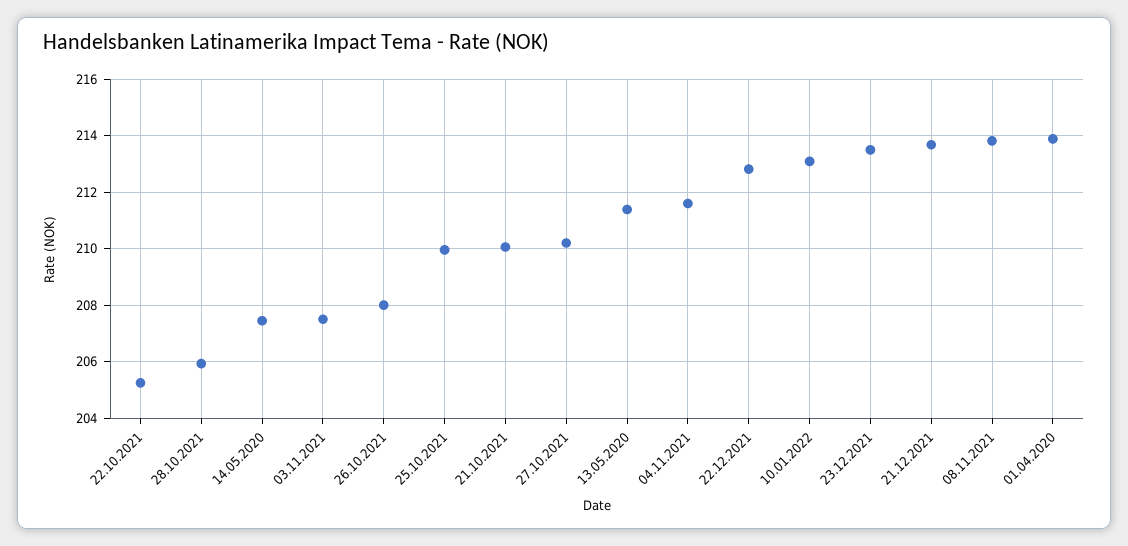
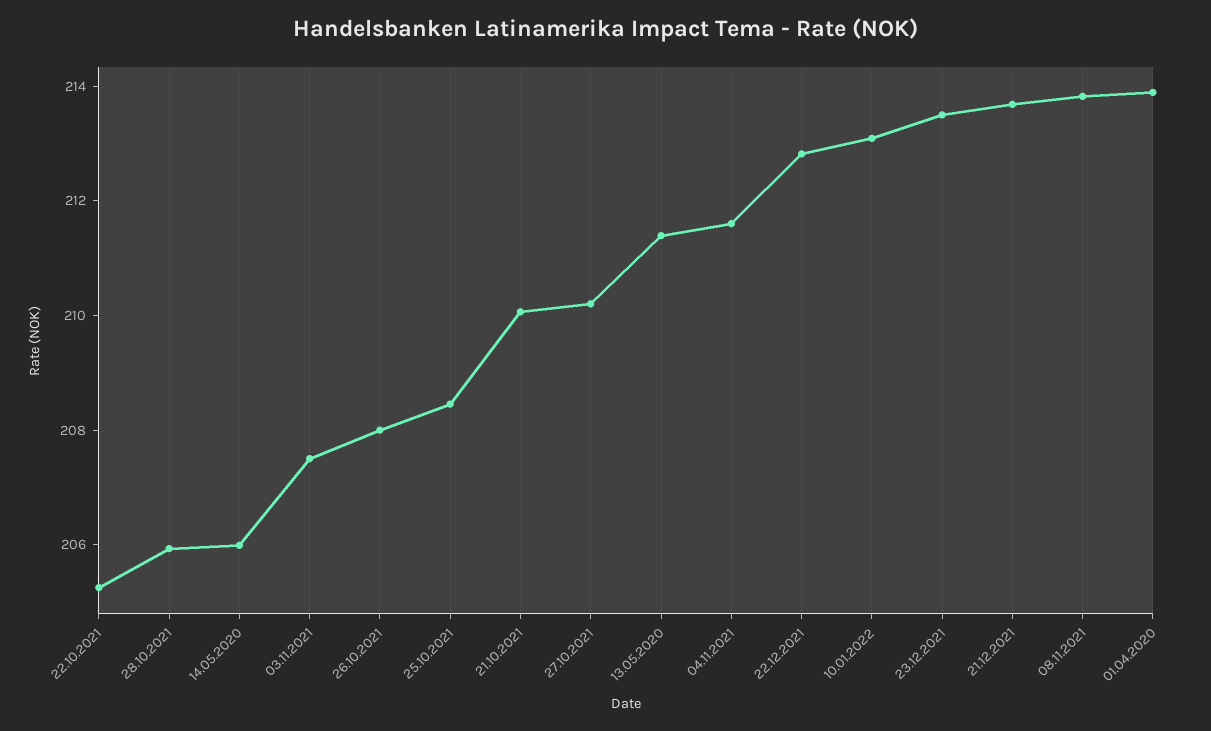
  {
    "22.10.2021": 205.25,
    "28.10.2021": 206,
-   "14.05.2020": 207.5,
+   "14.05.2020": 206,
    "03.11.2021": 207.5,
    "26.10.2021": 208,
-   "25.10.2021": 210,
+   "25.10.2021": 208.5,
    "21.10.2021": 210,
    "27.10.2021": 210.25,
    "13.05.2020": 211.5,
    "04.11.2021": 211.5,
    "22.12.2021": 212.75,
    "10.01.2022": 213,
    "23.12.2021": 213.5,
    "21.12.2021": 213.75,
    "08.11.2021": 213.75,
    "01.04.2020": 214
  }

